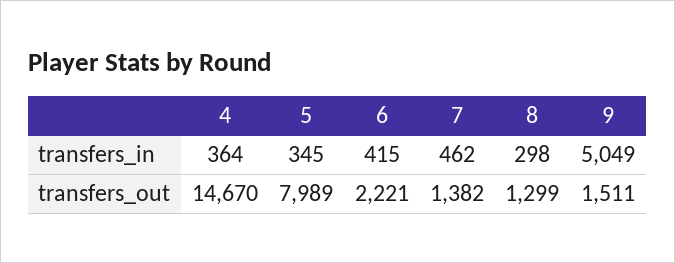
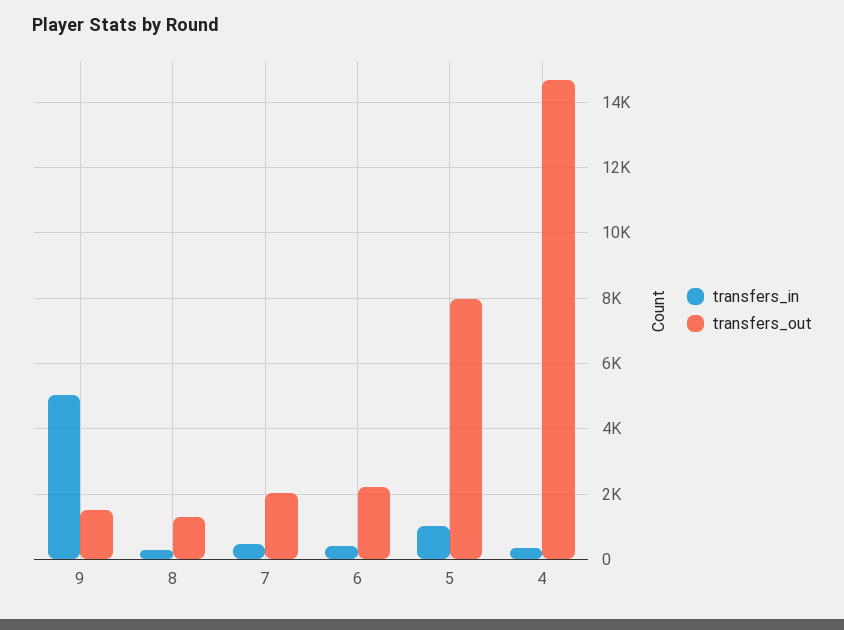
  {
    "transfers_in": {
      "4": 364,
-     "5": 345,
+     "5": 1000,
      "6": 415,
      "7": 462,
      "8": 298,
      "9": 5049
    },
    "transfers_out": {
      "4": 14670,
      "5": 7989,
      "6": 2221,
-     "7": 1382,
+     "7": 2000,
      "8": 1299,
      "9": 1511
    }
  }

